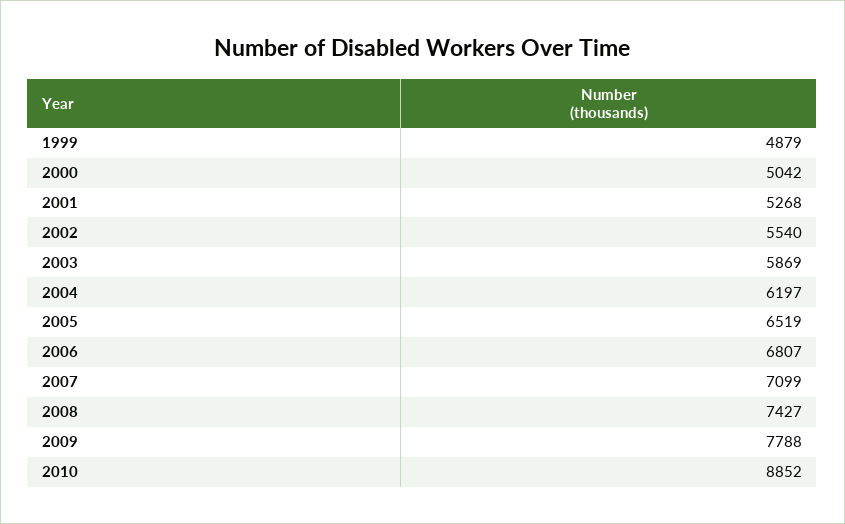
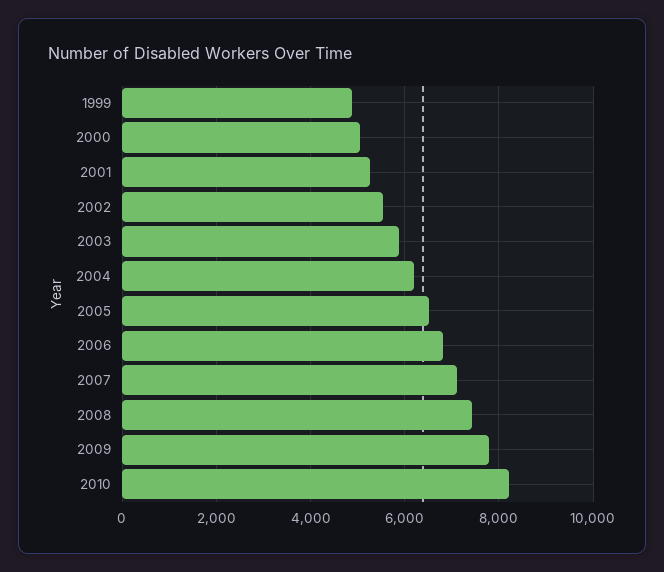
  {
    "1999": 4879,
    "2000": 5042,
    "2001": 5268,
    "2002": 5540,
    "2003": 5869,
    "2004": 6197,
    "2005": 6519,
    "2006": 6807,
    "2007": 7099,
    "2008": 7427,
    "2009": 7788,
-   "2010": 8852
+   "2010": 8200
  }

